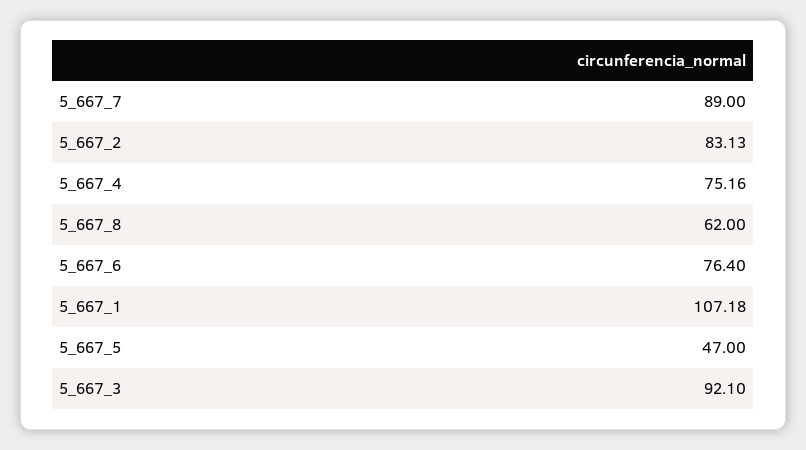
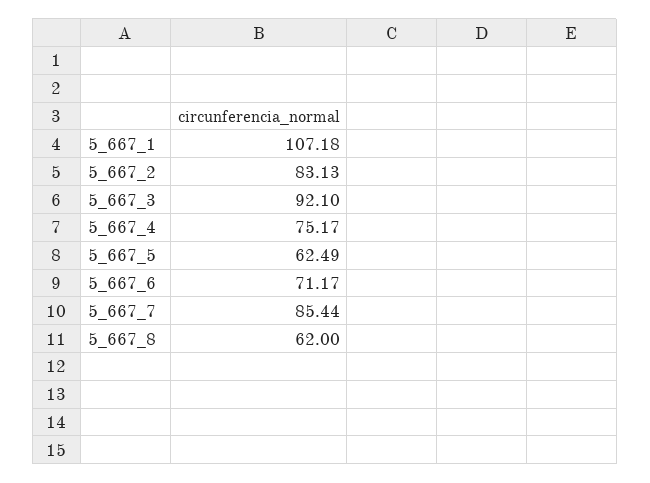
  {
-   "5_667_7": 89,
+   "5_667_7": 85.44,
    "5_667_2": 83.13,
-   "5_667_4": 75.16,
+   "5_667_4": 75.17,
    "5_667_8": 62,
-   "5_667_6": 76.4,
+   "5_667_6": 71.17,
    "5_667_1": 107.18,
-   "5_667_5": 47,
+   "5_667_5": 62.49,
    "5_667_3": 92.1
  }

